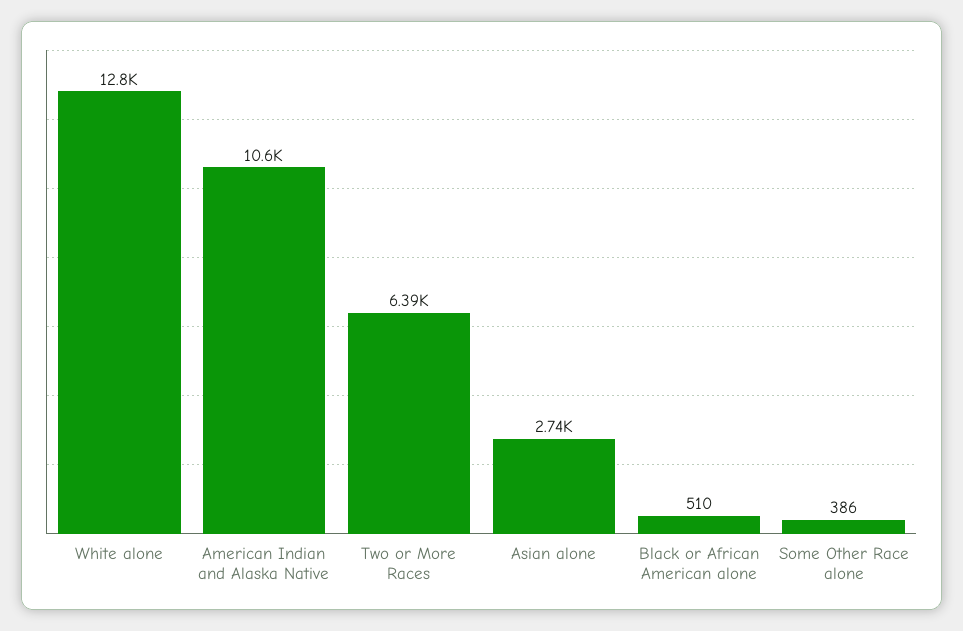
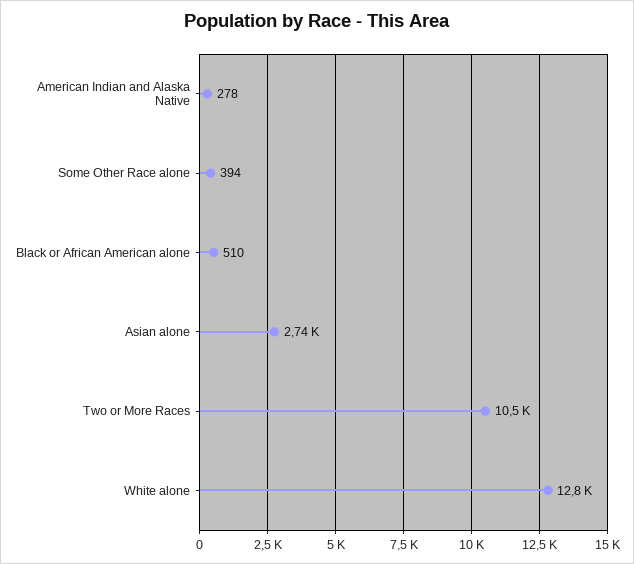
  {
    "White alone": 12800,
-   "American Indian and Alaska Native": 10600,
+   "American Indian and Alaska Native": 278,
-   "Two or More Races": 6390,
+   "Two or More Races": 10500,
    "Asian alone": 2740,
    "Black or African American alone": 510,
-   "Some Other Race alone": 386
+   "Some Other Race alone": 394
  }

